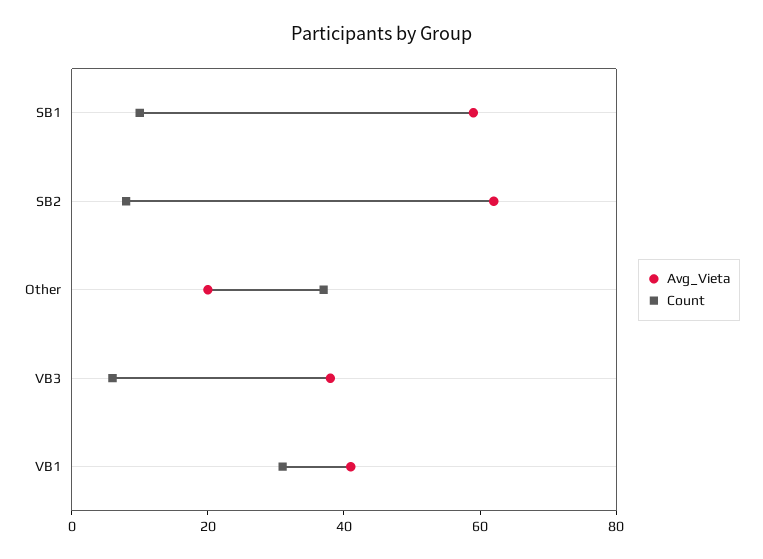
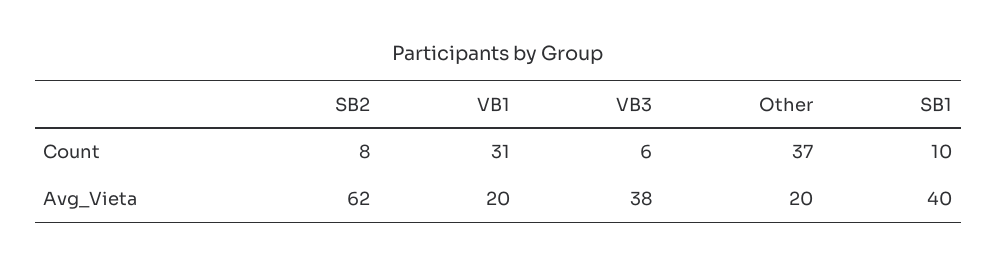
  {
    "Avg_Vieta": {
-     "SB1": 60,
+     "SB1": 40,
      "SB2": 62,
      "Other": 20,
      "VB3": 38,
-     "VB1": 40
+     "VB1": 20
    },
    "Count": {
      "SB1": 10,
      "SB2": 8,
      "Other": 37,
      "VB3": 6,
      "VB1": 31
    }
  }

